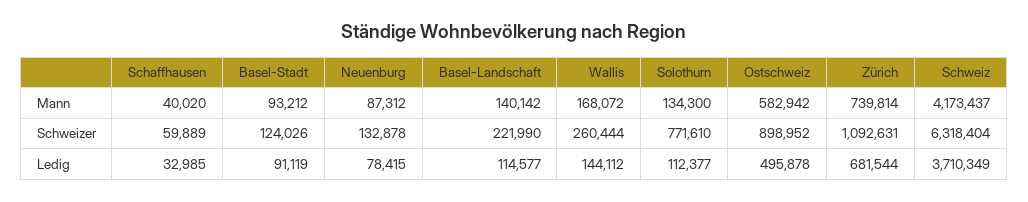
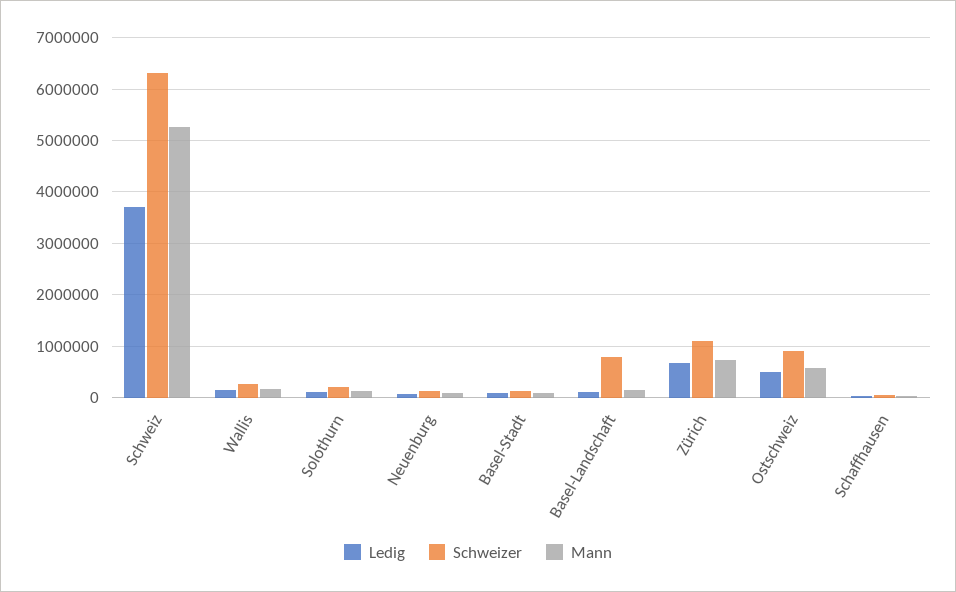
  {
    "Mann": {
      "Schaffhausen": 40020,
      "Basel-Stadt": 93212,
      "Neuenburg": 87312,
      "Basel-Landschaft": 140142,
      "Wallis": 168072,
      "Solothurn": 134300,
      "Ostschweiz": 582942,
      "Zürich": 739814,
-     "Schweiz": 4173437
+     "Schweiz": 5200000
    },
    "Schweizer": {
      "Schaffhausen": 59889,
      "Basel-Stadt": 124026,
      "Neuenburg": 132878,
-     "Basel-Landschaft": 221990,
+     "Basel-Landschaft": 800000,
      "Wallis": 260444,
-     "Solothurn": 771610,
+     "Solothurn": 200000,
      "Ostschweiz": 898952,
      "Zürich": 1092631,
      "Schweiz": 6318404
    },
    "Ledig": {
      "Schaffhausen": 32985,
      "Basel-Stadt": 91119,
      "Neuenburg": 78415,
      "Basel-Landschaft": 114577,
      "Wallis": 144112,
      "Solothurn": 112377,
      "Ostschweiz": 495878,
      "Zürich": 681544,
      "Schweiz": 3710349
    }
  }

